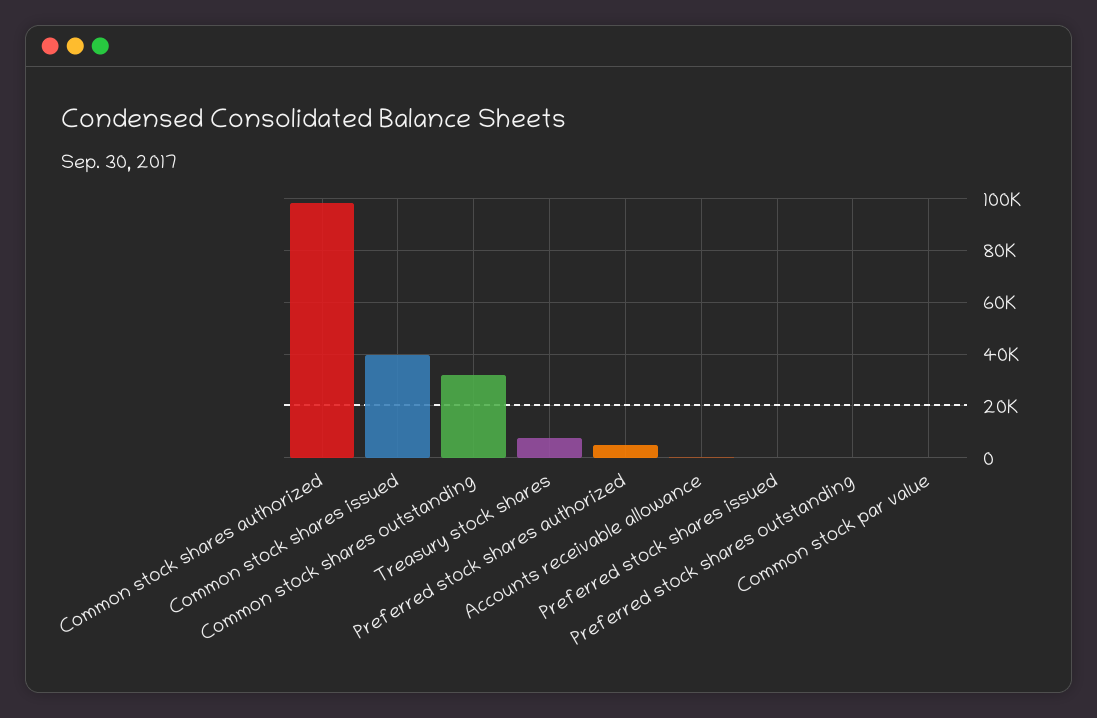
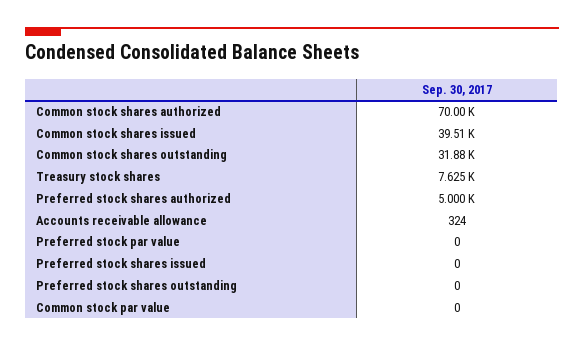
  {
-   "Common stock shares authorized": 97500,
+   "Common stock shares authorized": 70000,
    "Common stock shares issued": 39510,
    "Common stock shares outstanding": 31880,
    "Treasury stock shares": 7625,
    "Preferred stock shares authorized": 5000,
    "Accounts receivable allowance": 324,
    "Preferred stock shares issued": 0,
    "Preferred stock shares outstanding": 0,
-   "Common stock par value": 0
+   "Common stock par value": 0,
+   "Preferred stock par value": 0
  }

